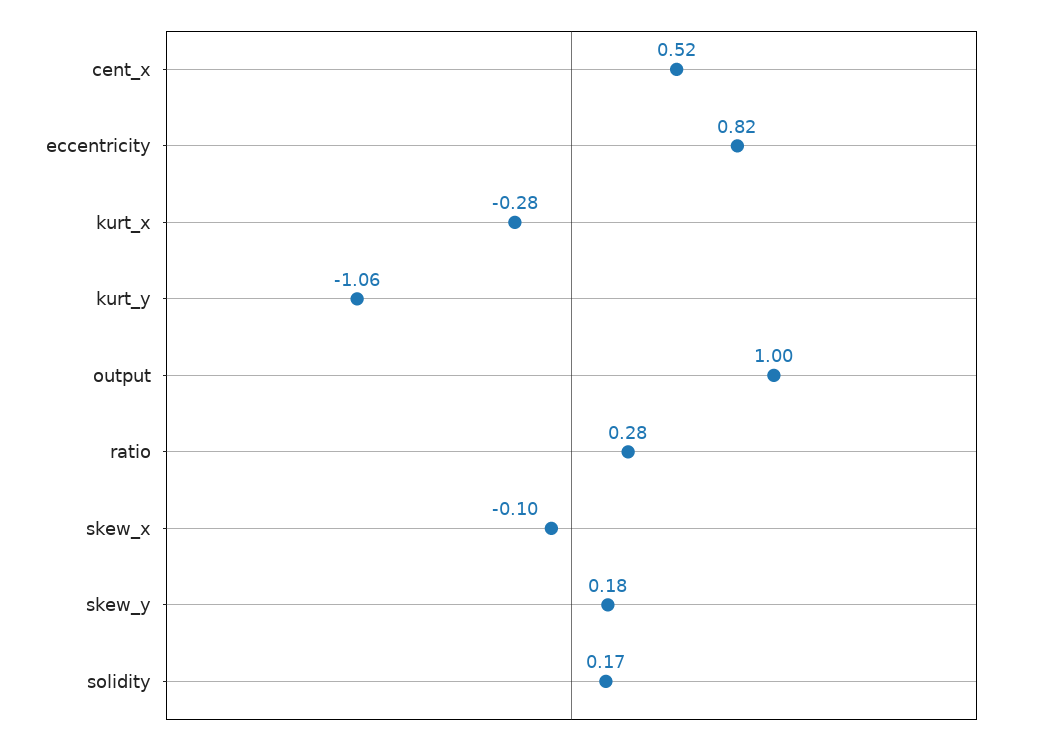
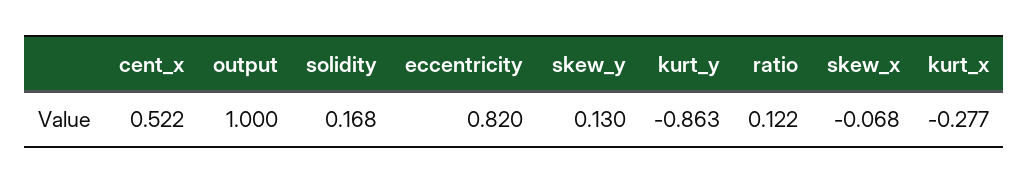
  {
    "cent_x": 0.522,
    "eccentricity": 0.82,
    "kurt_x": -0.277,
-   "kurt_y": -1.06,
+   "kurt_y": -0.863,
    "output": 1,
-   "ratio": 0.28,
+   "ratio": 0.122,
-   "skew_x": -0.1,
+   "skew_x": -0.068,
-   "skew_y": 0.18,
+   "skew_y": 0.13,
    "solidity": 0.168
  }

